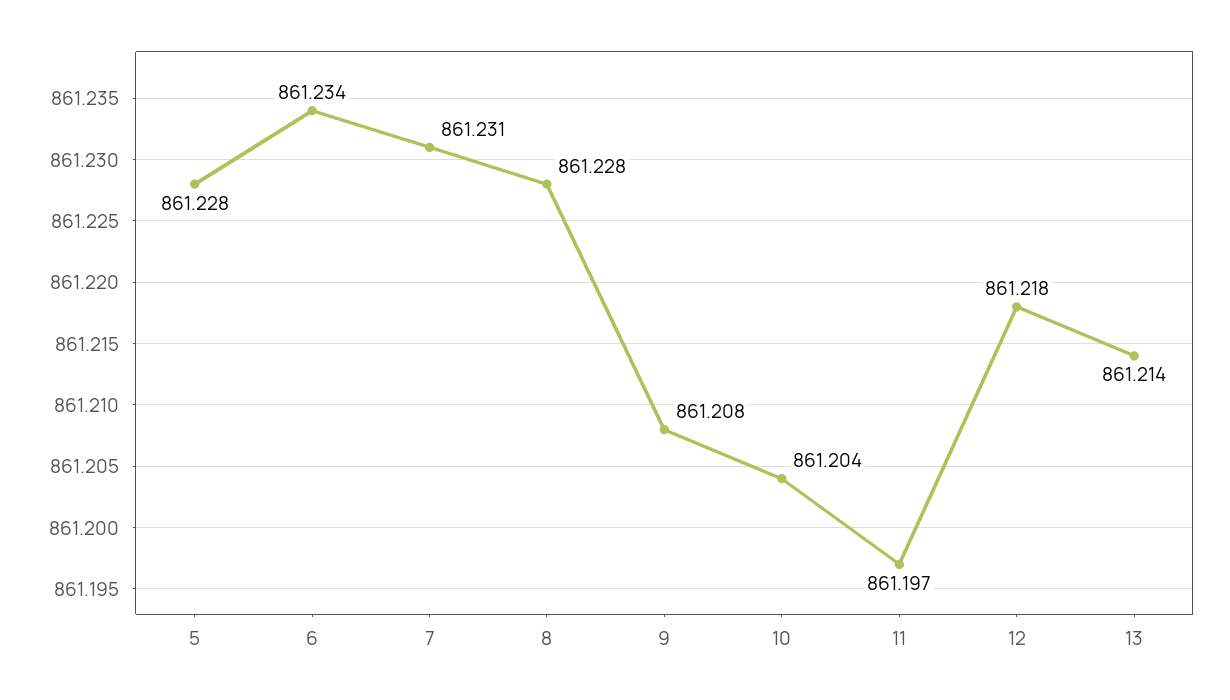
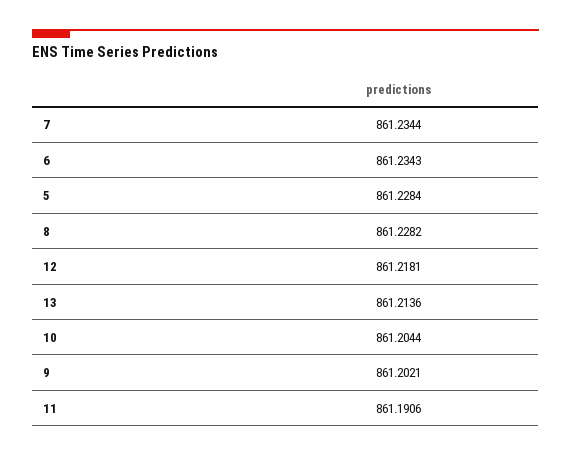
  {
    "5": 861.2284,
    "6": 861.2343,
-   "7": 861.231,
+   "7": 861.2344,
    "8": 861.2282,
-   "9": 861.208,
+   "9": 861.2021,
    "10": 861.2044,
-   "11": 861.197,
+   "11": 861.1906,
    "12": 861.2181,
    "13": 861.2136
  }

